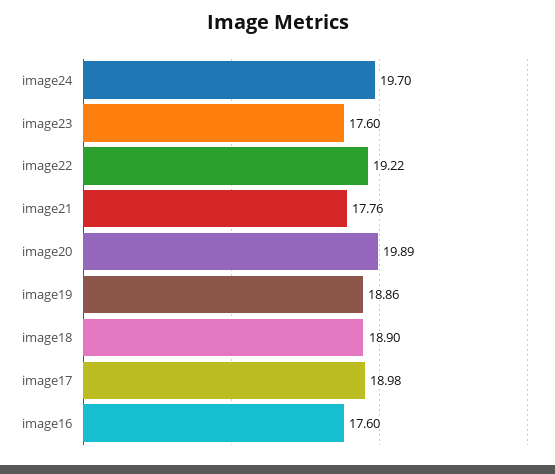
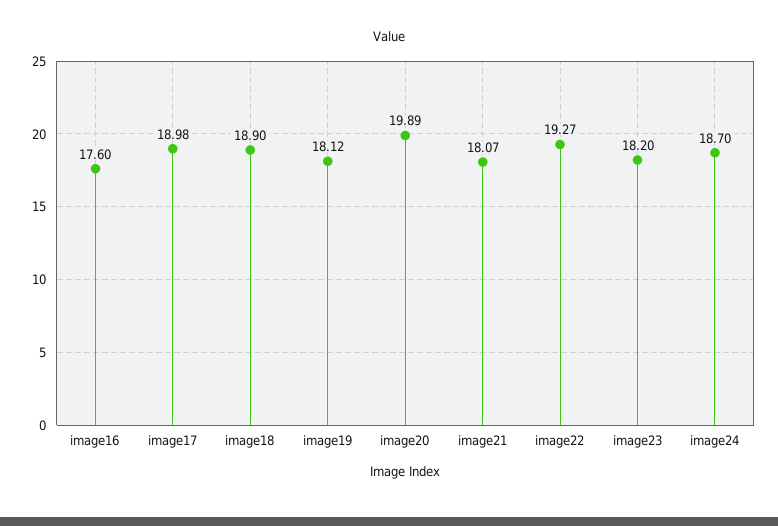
  {
-   "image24": 19.7,
+   "image24": 18.7,
-   "image23": 17.6,
+   "image23": 18.2,
-   "image22": 19.22,
+   "image22": 19.27,
-   "image21": 17.76,
+   "image21": 18.07,
    "image20": 19.89,
-   "image19": 18.86,
+   "image19": 18.12,
    "image18": 18.9,
    "image17": 18.98,
    "image16": 17.6
  }

